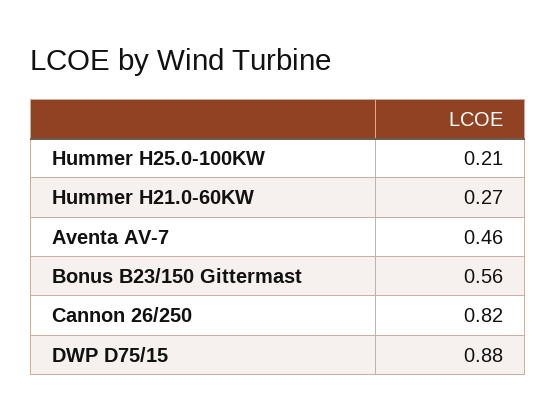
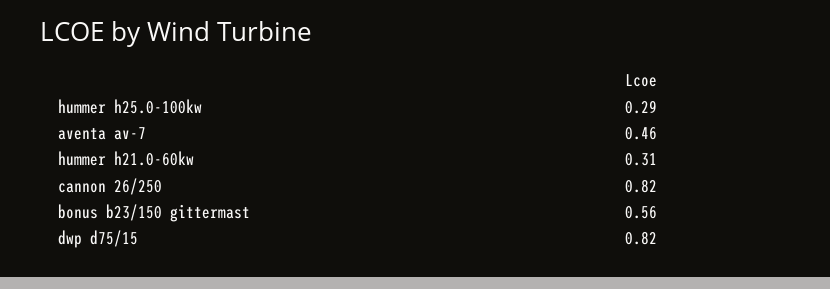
  {
-   "Hummer H25.0-100KW": 0.21,
+   "Hummer H25.0-100KW": 0.29,
-   "Hummer H21.0-60KW": 0.27,
+   "Hummer H21.0-60KW": 0.31,
    "Aventa AV-7": 0.46,
    "Bonus B23/150 Gittermast": 0.56,
    "Cannon 26/250": 0.82,
-   "DWP D75/15": 0.88
+   "DWP D75/15": 0.82
  }

